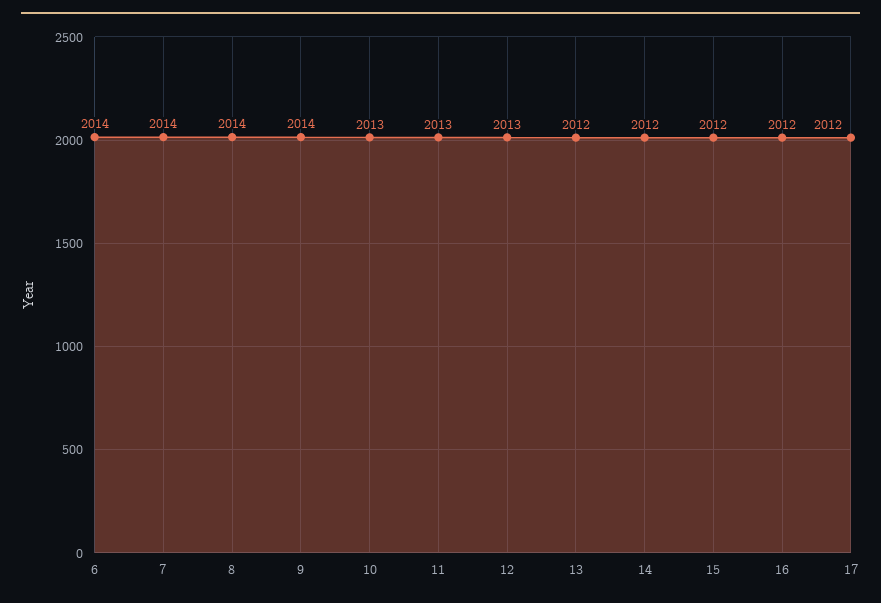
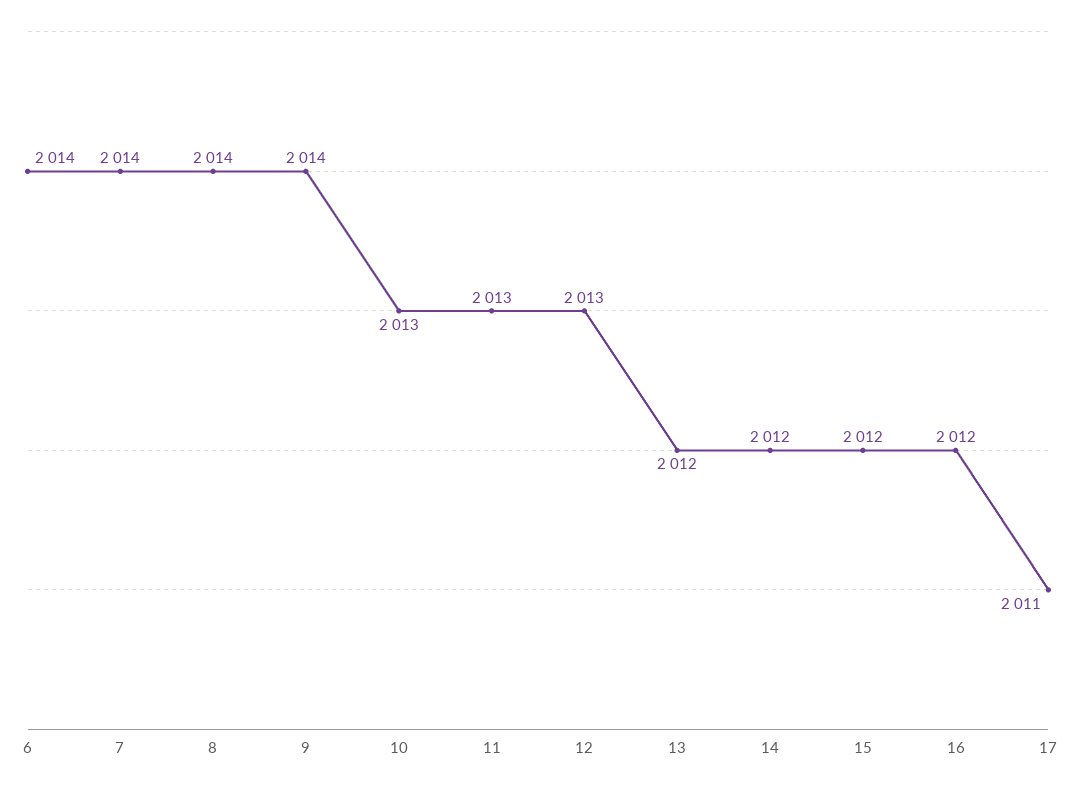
  {
    "6": 2014,
    "7": 2014,
    "8": 2014,
    "9": 2014,
    "10": 2013,
    "11": 2013,
    "12": 2013,
    "13": 2012,
    "14": 2012,
    "15": 2012,
    "16": 2012,
-   "17": 2012
+   "17": 2011
  }

